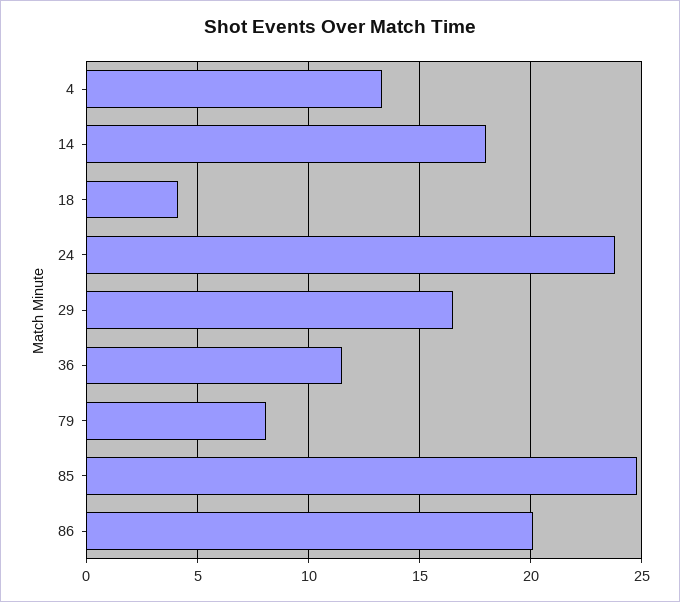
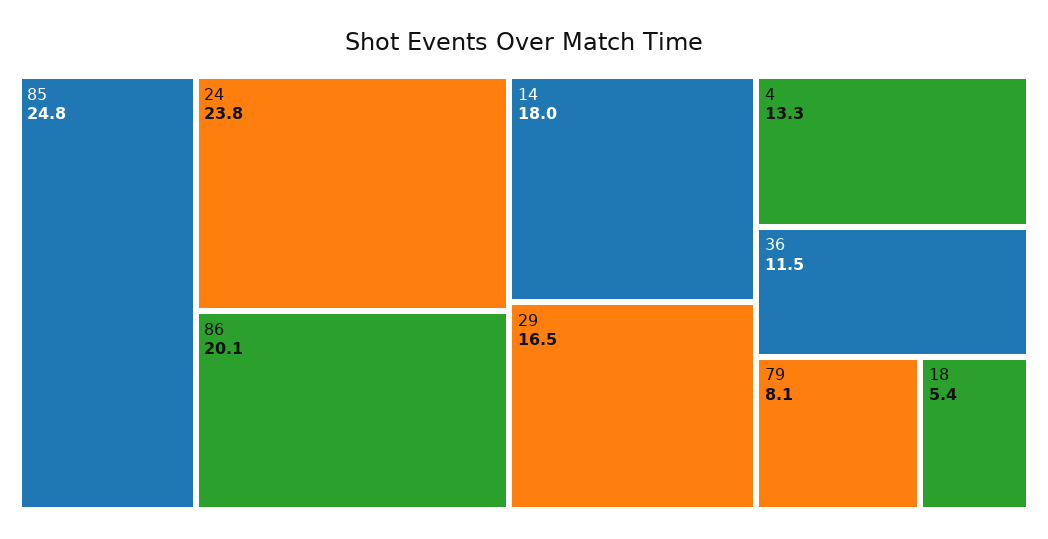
  {
    "4": 13.3,
    "14": 18,
-   "18": 4,
+   "18": 5.4,
    "24": 23.8,
    "29": 16.5,
    "36": 11.5,
    "79": 8.1,
    "85": 24.8,
    "86": 20.1
  }

